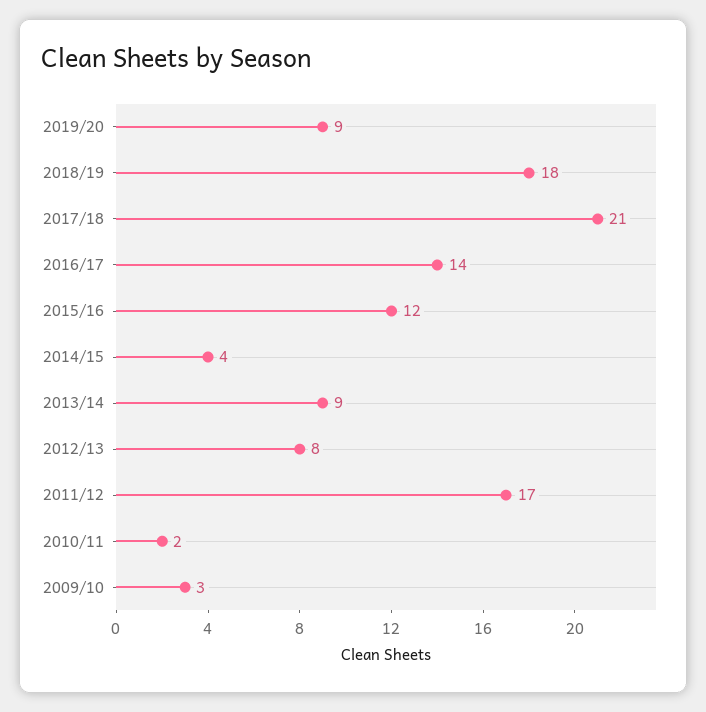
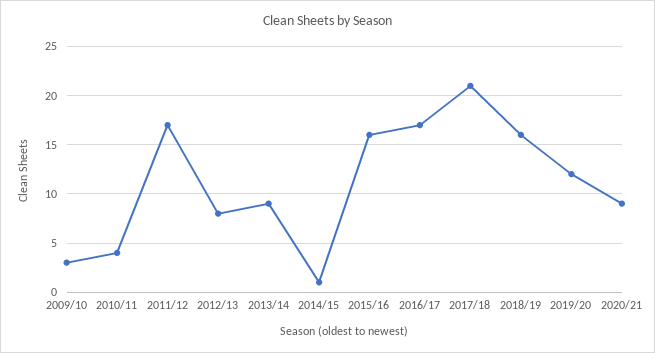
  {
-   "2019/20": 9,
+   "2019/20": 12,
-   "2018/19": 18,
+   "2018/19": 16,
    "2017/18": 21,
-   "2016/17": 14,
+   "2016/17": 17,
-   "2015/16": 12,
+   "2015/16": 16,
-   "2014/15": 4,
+   "2014/15": 1,
    "2013/14": 9,
    "2012/13": 8,
    "2011/12": 17,
-   "2010/11": 2,
+   "2010/11": 4,
-   "2009/10": 3
+   "2009/10": 3,
+   "2020/21": 9
  }

